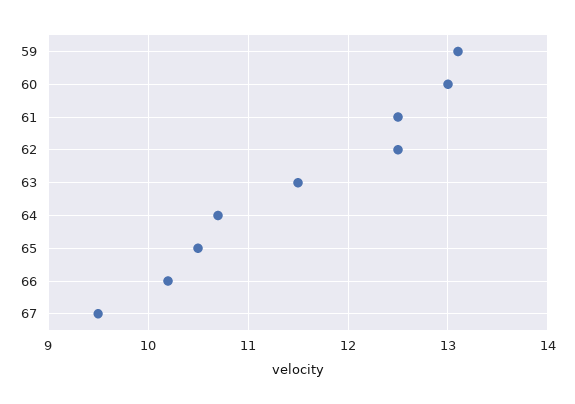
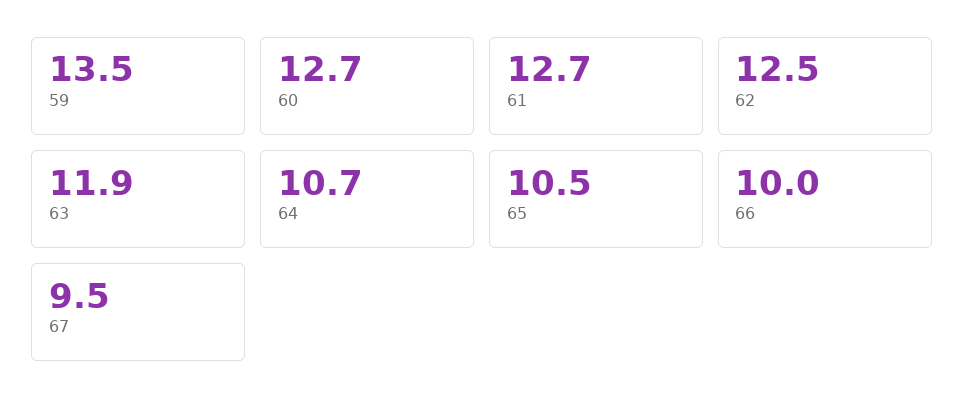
  {
-   "59": 13.1,
+   "59": 13.5,
-   "60": 13,
+   "60": 12.7,
-   "61": 12.5,
+   "61": 12.7,
    "62": 12.5,
-   "63": 11.5,
+   "63": 11.9,
    "64": 10.7,
    "65": 10.5,
-   "66": 10.2,
+   "66": 10,
    "67": 9.5
  }

